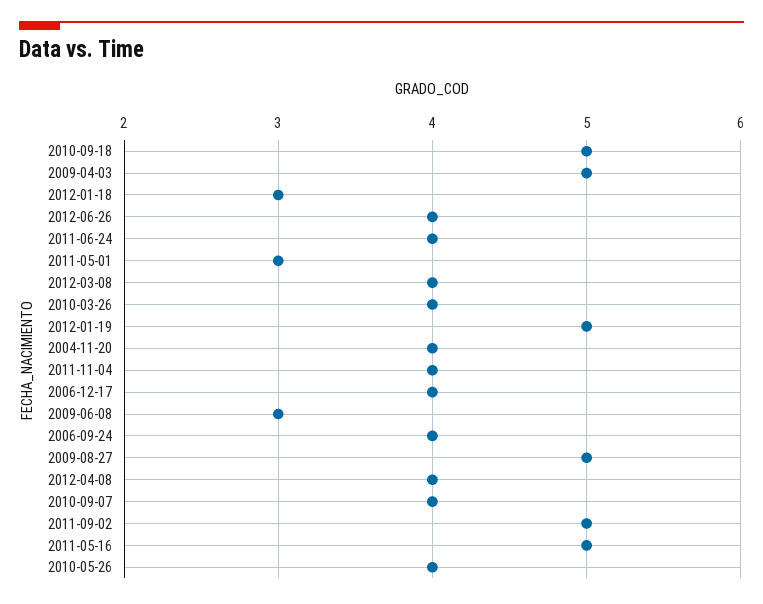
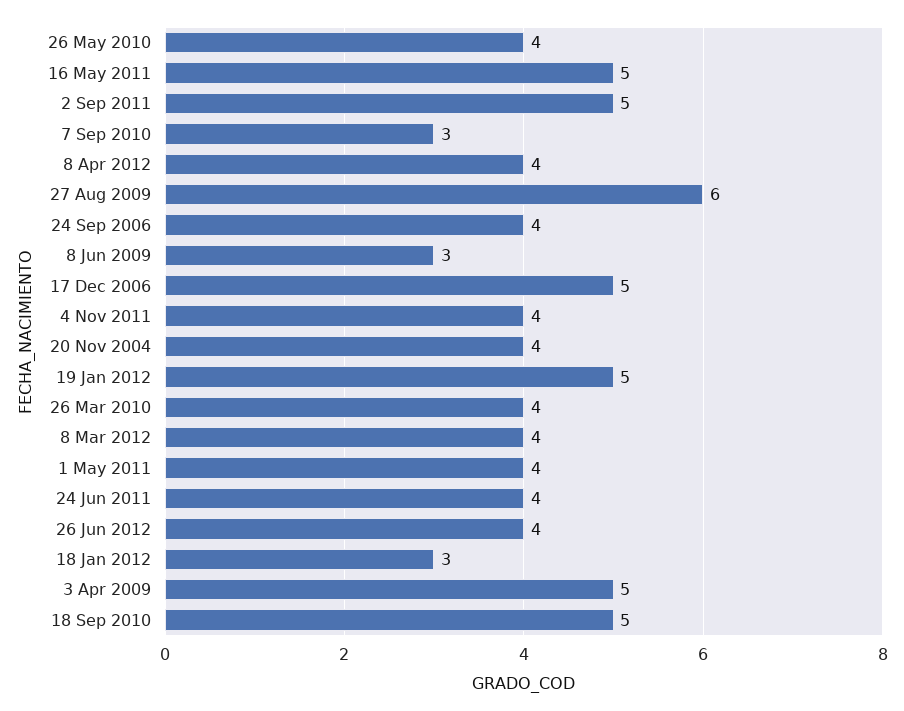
  {
    "2010-09-18": 5,
    "2009-04-03": 5,
    "2012-01-18": 3,
    "2012-06-26": 4,
    "2011-06-24": 4,
-   "2011-05-01": 3,
+   "2011-05-01": 4,
    "2012-03-08": 4,
    "2010-03-26": 4,
    "2012-01-19": 5,
    "2004-11-20": 4,
    "2011-11-04": 4,
-   "2006-12-17": 4,
+   "2006-12-17": 5,
    "2009-06-08": 3,
    "2006-09-24": 4,
-   "2009-08-27": 5,
+   "2009-08-27": 6,
    "2012-04-08": 4,
-   "2010-09-07": 4,
+   "2010-09-07": 3,
    "2011-09-02": 5,
    "2011-05-16": 5,
    "2010-05-26": 4
  }

